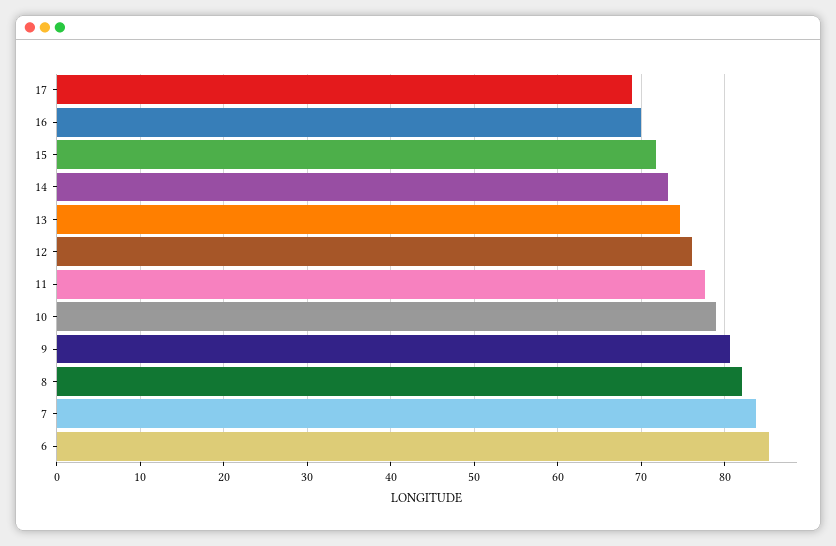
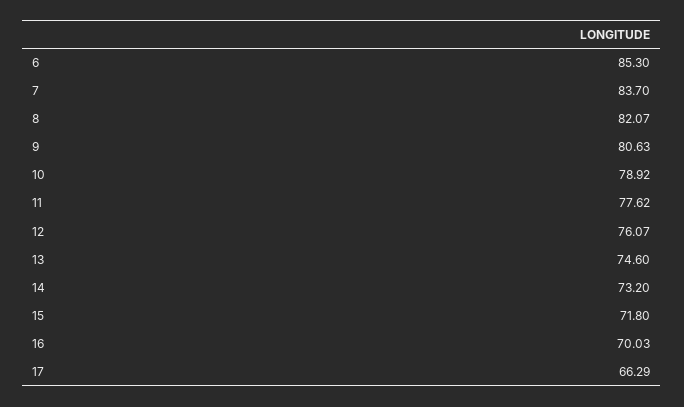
  {
-   "17": 69,
+   "17": 66.29,
    "16": 70.03,
    "15": 71.8,
    "14": 73.2,
    "13": 74.6,
    "12": 76.07,
    "11": 77.62,
    "10": 78.92,
    "9": 80.63,
    "8": 82.07,
    "7": 83.7,
    "6": 85.3
  }

